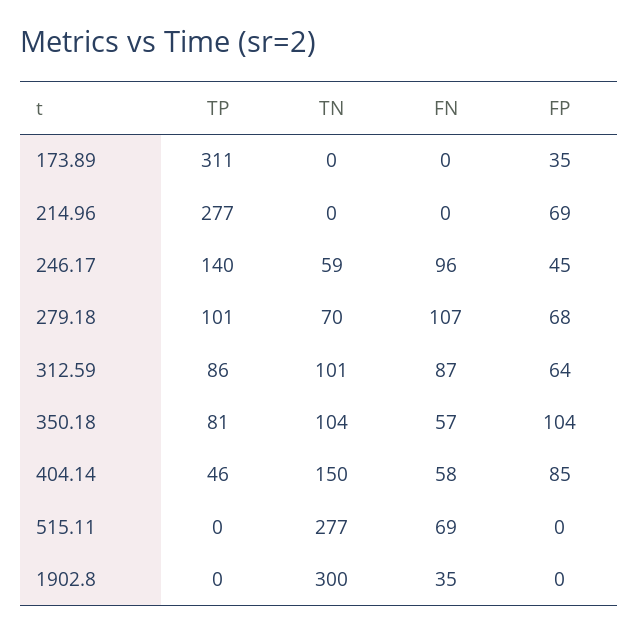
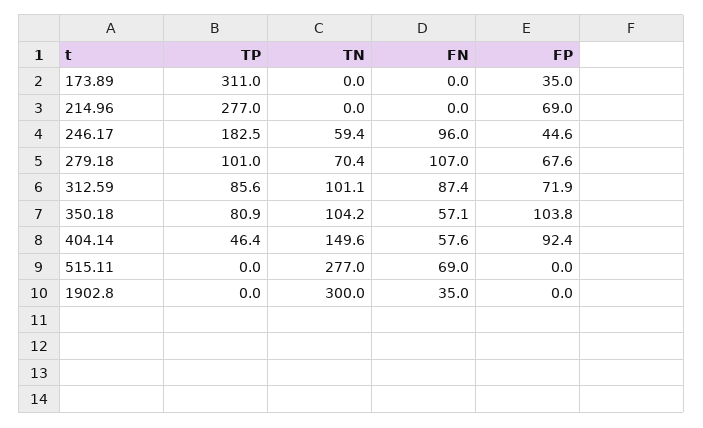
  {
    "TP": {
      "173.89": 311,
      "214.96": 277,
-     "246.17": 140,
+     "246.17": 182.5,
      "279.18": 101,
      "312.59": 85.6,
      "350.18": 80.9,
      "404.14": 46.4,
      "515.11": 0,
      "1902.8": 0
    },
    "TN": {
      "173.89": 0,
      "214.96": 0,
      "246.17": 59.4,
      "279.18": 70.4,
      "312.59": 101.1,
      "350.18": 104.2,
      "404.14": 149.6,
      "515.11": 277,
      "1902.8": 300
    },
    "FN": {
      "173.89": 0,
      "214.96": 0,
      "246.17": 96,
      "279.18": 107,
      "312.59": 87.4,
      "350.18": 57.1,
      "404.14": 57.6,
      "515.11": 69,
      "1902.8": 35
    },
    "FP": {
      "173.89": 35,
      "214.96": 69,
      "246.17": 44.6,
      "279.18": 67.6,
-     "312.59": 64,
+     "312.59": 71.9,
      "350.18": 103.8,
-     "404.14": 85,
+     "404.14": 92.4,
      "515.11": 0,
      "1902.8": 0
    }
  }

